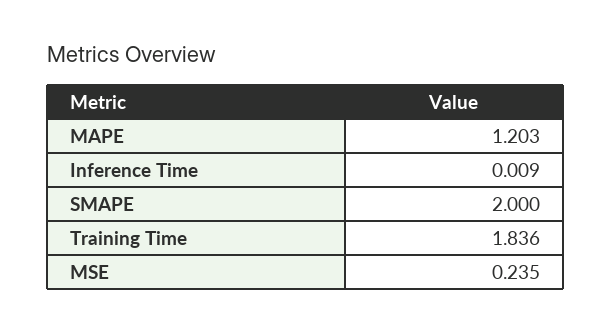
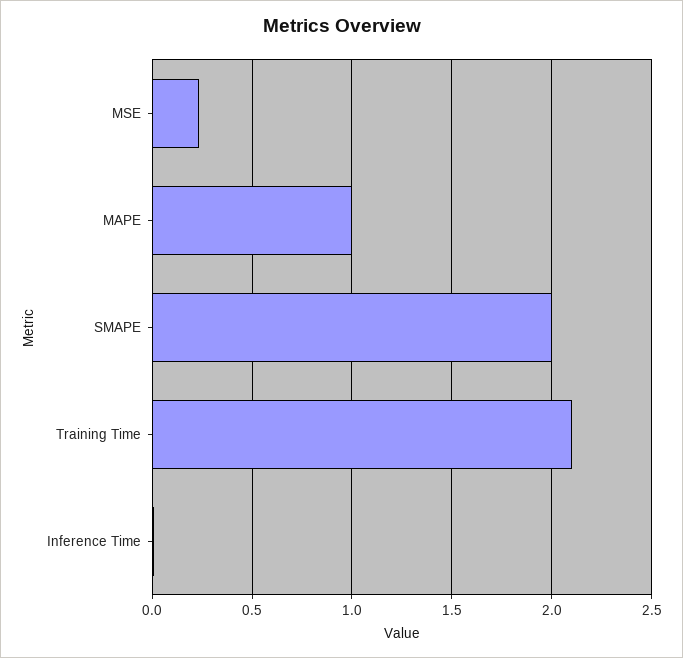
  {
-   "MAPE": 1.203,
+   "MAPE": 1,
    "Inference Time": 0.009,
    "SMAPE": 2,
-   "Training Time": 1.836,
+   "Training Time": 2.1,
    "MSE": 0.235
  }

